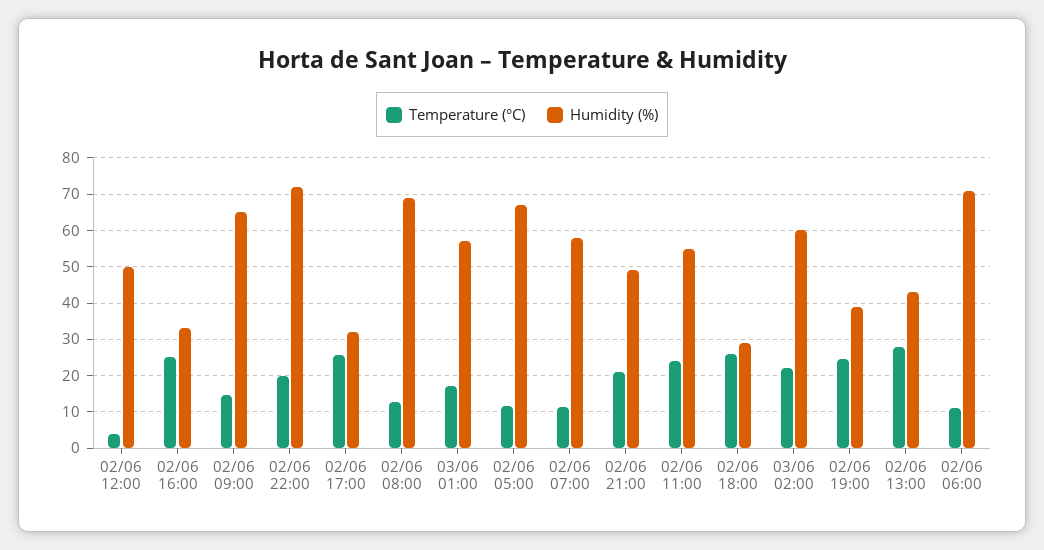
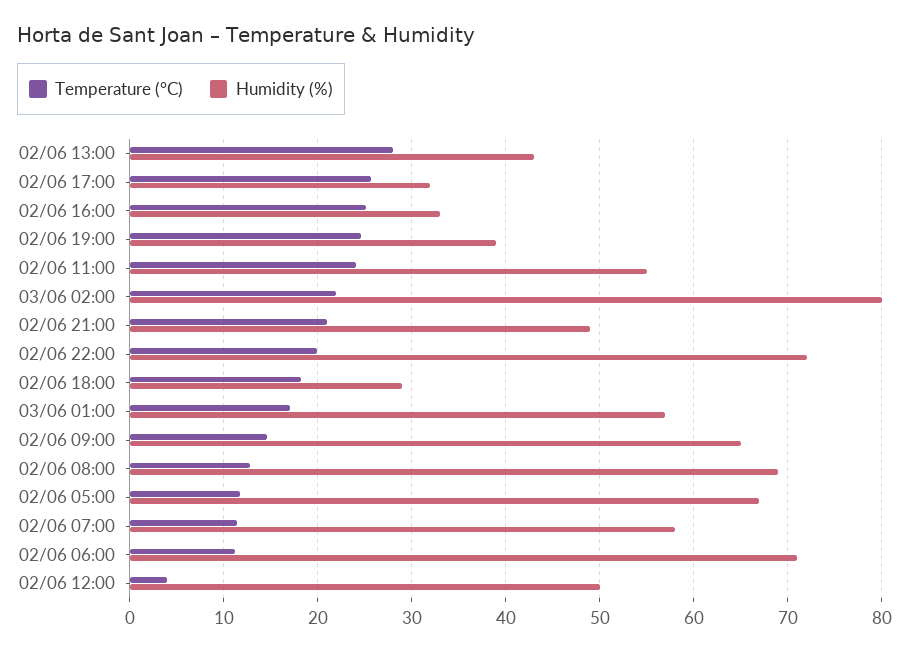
  {
    "Temperature (°C)": {
      "02/06 12:00": 4,
      "02/06 16:00": 25,
      "02/06 09:00": 15,
      "02/06 22:00": 20,
      "02/06 17:00": 26,
      "02/06 08:00": 13,
      "03/06 01:00": 17,
      "02/06 05:00": 12,
      "02/06 07:00": 11,
      "02/06 21:00": 21,
      "02/06 11:00": 24,
-     "02/06 18:00": 26,
+     "02/06 18:00": 18,
      "03/06 02:00": 22,
      "02/06 19:00": 25,
      "02/06 13:00": 28,
      "02/06 06:00": 11
    },
    "Humidity (%)": {
      "02/06 12:00": 50,
      "02/06 16:00": 33,
      "02/06 09:00": 65,
      "02/06 22:00": 72,
      "02/06 17:00": 32,
      "02/06 08:00": 69,
      "03/06 01:00": 57,
      "02/06 05:00": 67,
      "02/06 07:00": 58,
      "02/06 21:00": 49,
      "02/06 11:00": 55,
      "02/06 18:00": 29,
-     "03/06 02:00": 60,
+     "03/06 02:00": 80,
      "02/06 19:00": 39,
      "02/06 13:00": 43,
      "02/06 06:00": 71
    }
  }

